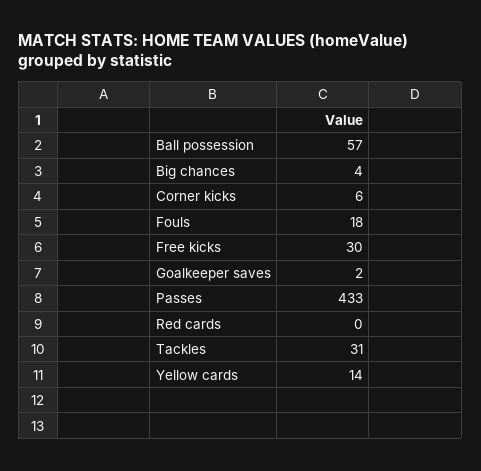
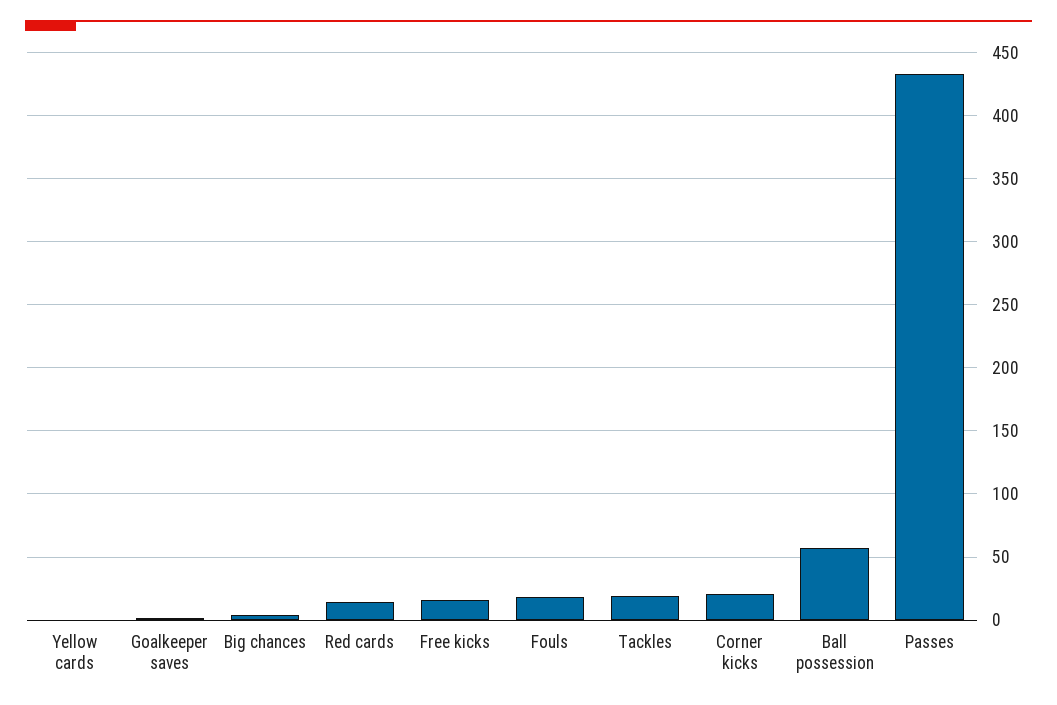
  {
    "Ball possession": 57,
    "Big chances": 4,
-   "Corner kicks": 6,
+   "Corner kicks": 20,
    "Fouls": 18,
-   "Free kicks": 30,
+   "Free kicks": 15,
    "Goalkeeper saves": 2,
    "Passes": 433,
-   "Red cards": 0,
+   "Red cards": 15,
-   "Tackles": 31,
+   "Tackles": 20,
-   "Yellow cards": 14
+   "Yellow cards": 0
  }

